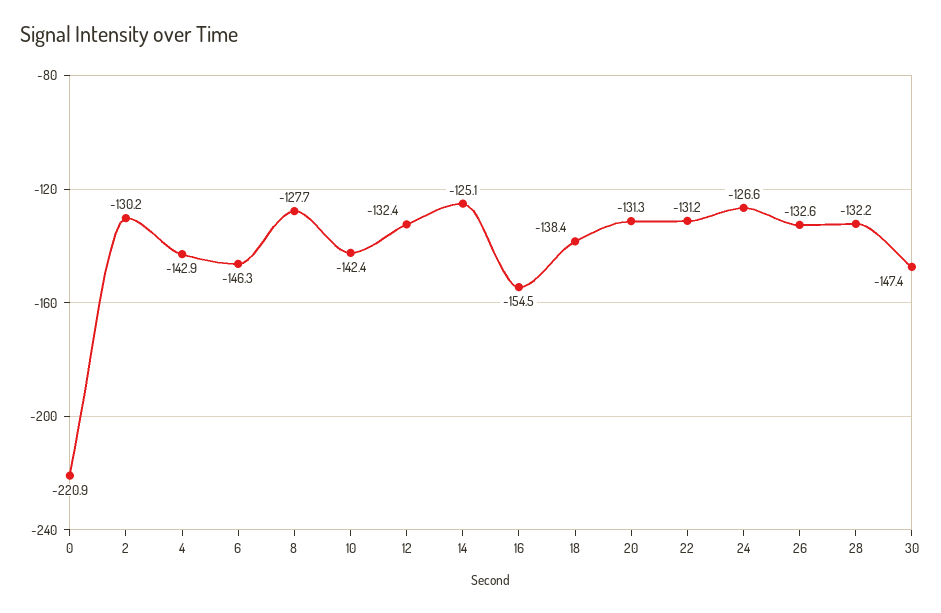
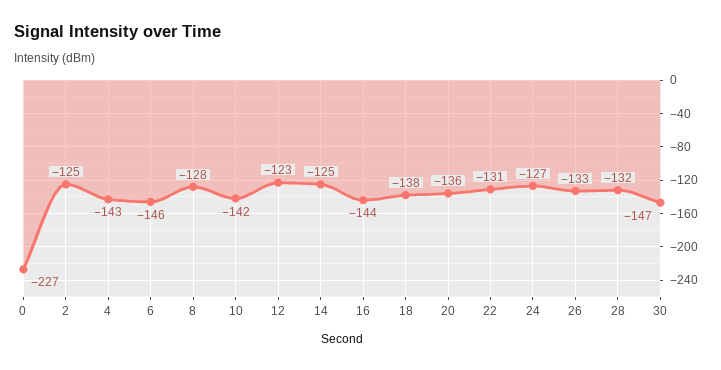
  {
-   "0": -220.9,
+   "0": -227,
-   "2": -130.2,
+   "2": -125,
    "4": -142.9,
    "6": -146.3,
    "8": -127.7,
    "10": -142.4,
-   "12": -132.4,
+   "12": -123,
    "14": -125.1,
-   "16": -154.5,
+   "16": -144,
    "18": -138.4,
-   "20": -131.3,
+   "20": -136,
    "22": -131.2,
    "24": -126.6,
    "26": -132.6,
    "28": -132.2,
    "30": -147.4
  }

